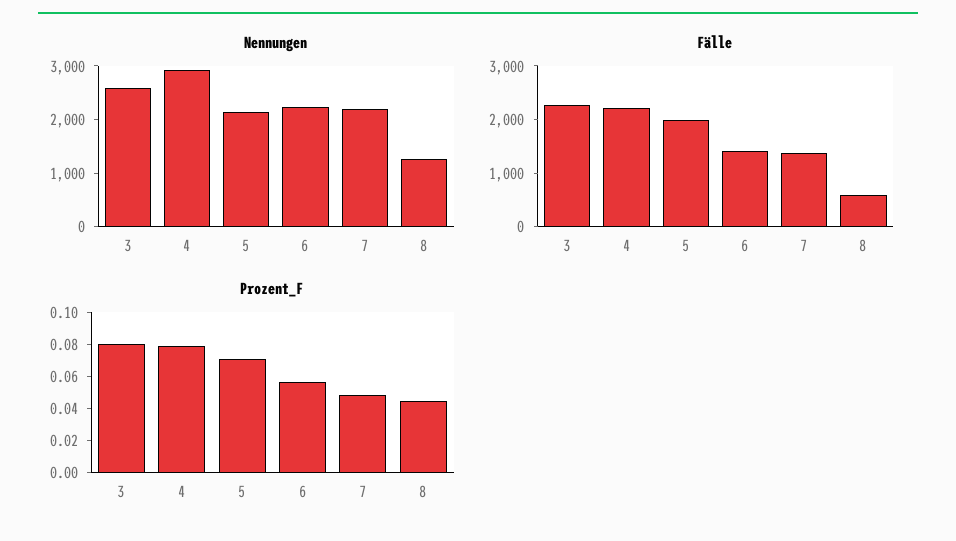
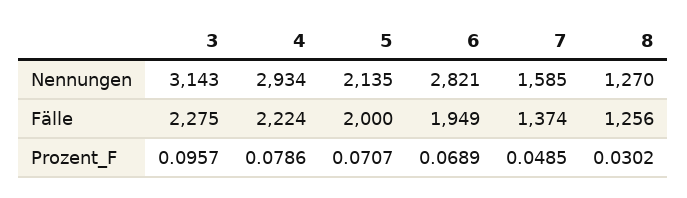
  {
    "Nennungen": {
-     "3": 2600,
+     "3": 3143,
      "4": 2934,
      "5": 2135,
-     "6": 2200,
+     "6": 2821,
-     "7": 2200,
+     "7": 1585,
      "8": 1270
    },
    "Fälle": {
      "3": 2275,
      "4": 2224,
      "5": 2000,
-     "6": 1400,
+     "6": 1949,
      "7": 1374,
-     "8": 600
+     "8": 1256
    },
    "Prozent_F": {
-     "3": 0.08,
+     "3": 0.0957,
      "4": 0.0786,
      "5": 0.0707,
-     "6": 0.055,
+     "6": 0.0689,
      "7": 0.0485,
-     "8": 0.045
+     "8": 0.0302
    }
  }

